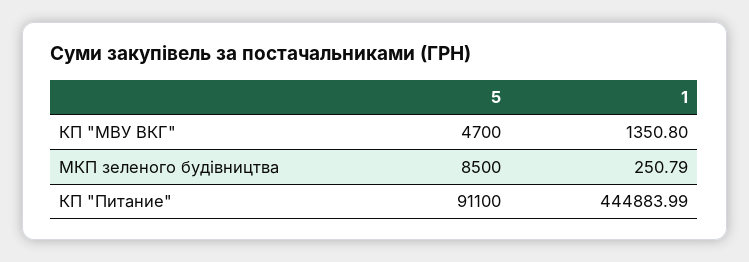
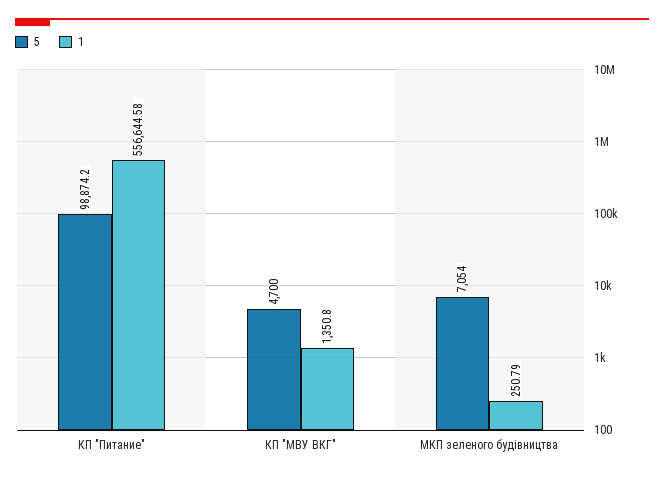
  {
    "5": {
      "КП \"МВУ ВКГ\"": 4700,
-     "МКП зеленого будiвництва": 8500,
+     "МКП зеленого будiвництва": 7054,
-     "КП \"Питание\"": 91100
+     "КП \"Питание\"": 98874.2
    },
    "1": {
      "КП \"МВУ ВКГ\"": 1350.8,
      "МКП зеленого будiвництва": 250.79,
-     "КП \"Питание\"": 444883.99
+     "КП \"Питание\"": 556644.58
    }
  }

